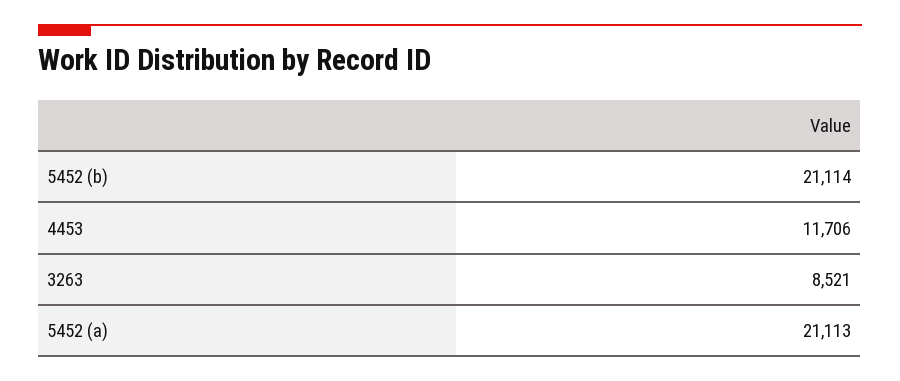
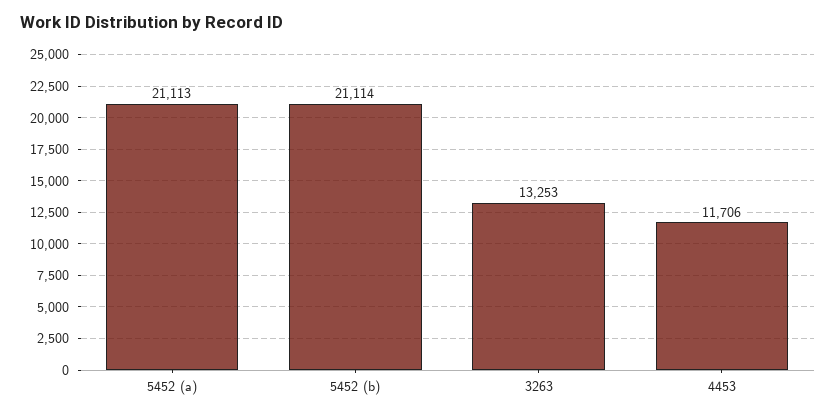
  {
    "5452 (b)": 21114,
    "4453": 11706,
-   "3263": 8521,
+   "3263": 13253,
    "5452 (a)": 21113
  }

